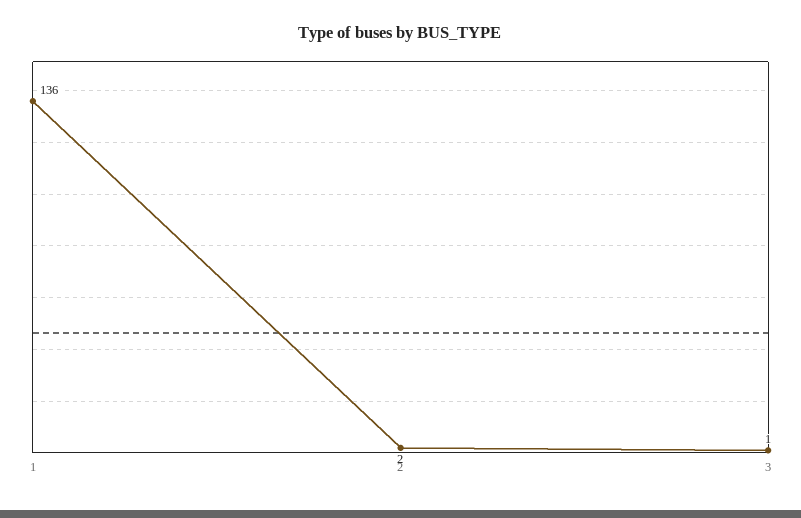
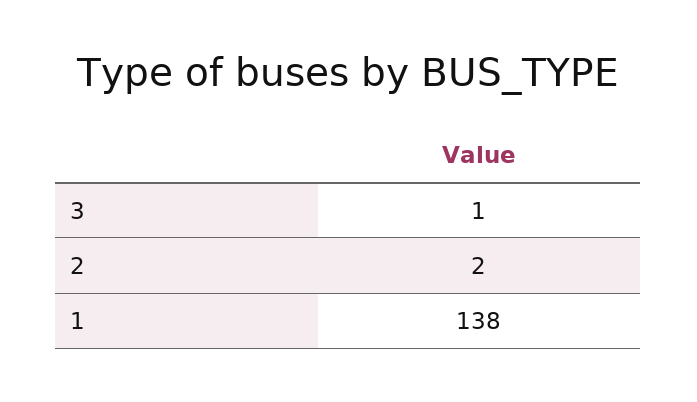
  {
-   "1": 136,
+   "1": 138,
    "2": 2,
    "3": 1
  }

